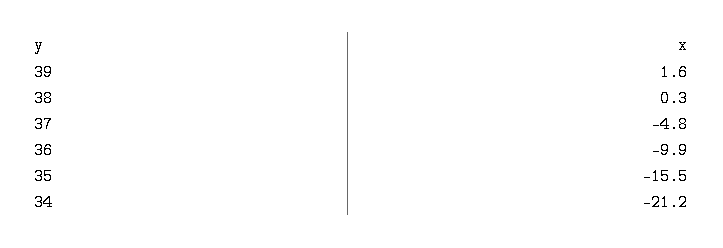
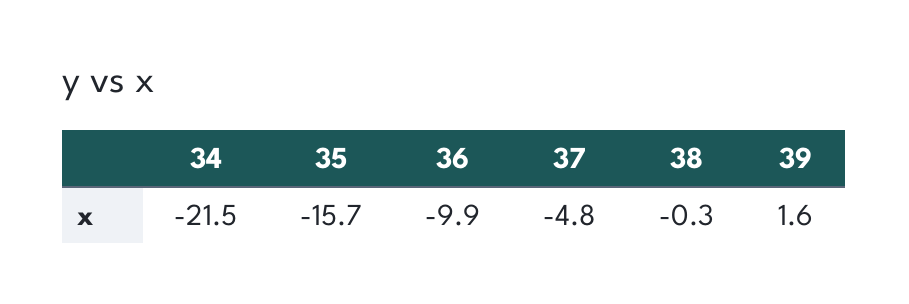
  {
    "39": 1.6,
-   "38": 0.3,
+   "38": -0.3,
    "37": -4.8,
    "36": -9.9,
-   "35": -15.5,
+   "35": -15.7,
-   "34": -21.2
+   "34": -21.5
  }

